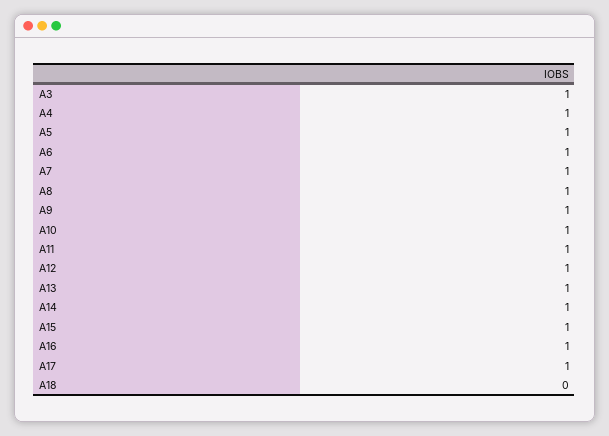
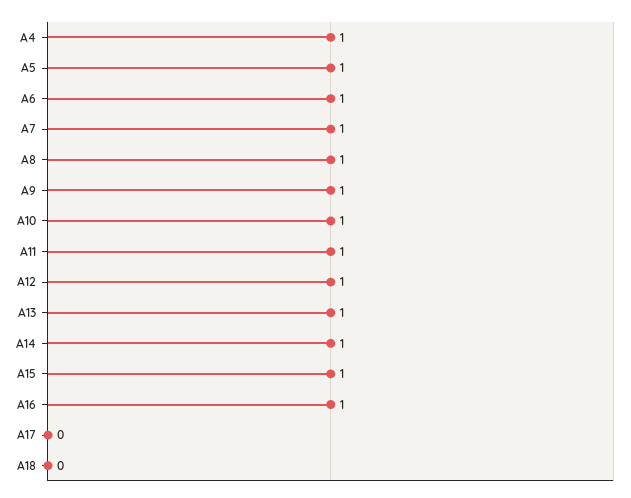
  {
-   "A3": 1,
    "A4": 1,
    "A5": 1,
    "A6": 1,
    "A7": 1,
    "A8": 1,
    "A9": 1,
    "A10": 1,
    "A11": 1,
    "A12": 1,
    "A13": 1,
    "A14": 1,
    "A15": 1,
    "A16": 1,
-   "A17": 1,
+   "A17": 0,
    "A18": 0
  }

